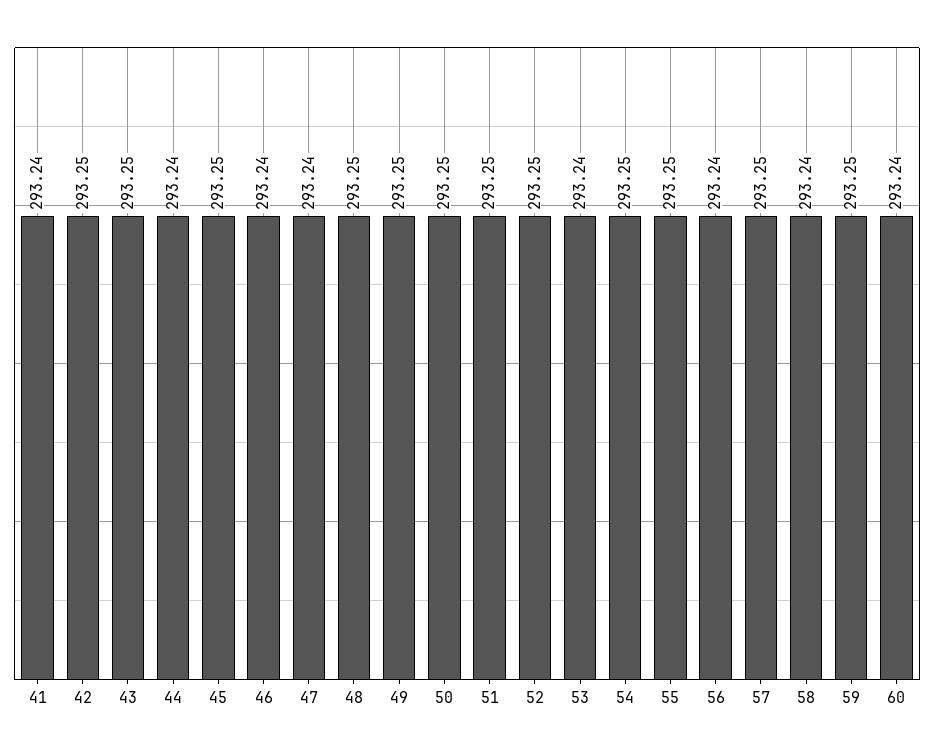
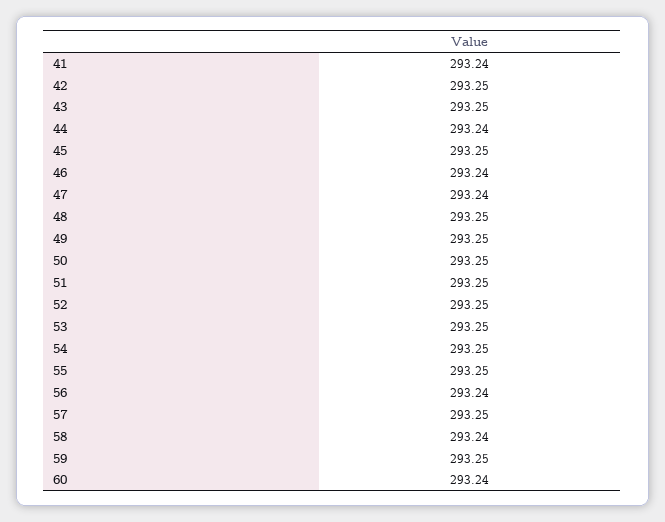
  {
    "41": 293.24,
    "42": 293.25,
    "43": 293.25,
    "44": 293.24,
    "45": 293.25,
    "46": 293.24,
    "47": 293.24,
    "48": 293.25,
    "49": 293.25,
    "50": 293.25,
    "51": 293.25,
    "52": 293.25,
-   "53": 293.24,
+   "53": 293.25,
    "54": 293.25,
    "55": 293.25,
    "56": 293.24,
    "57": 293.25,
    "58": 293.24,
    "59": 293.25,
    "60": 293.24
  }

